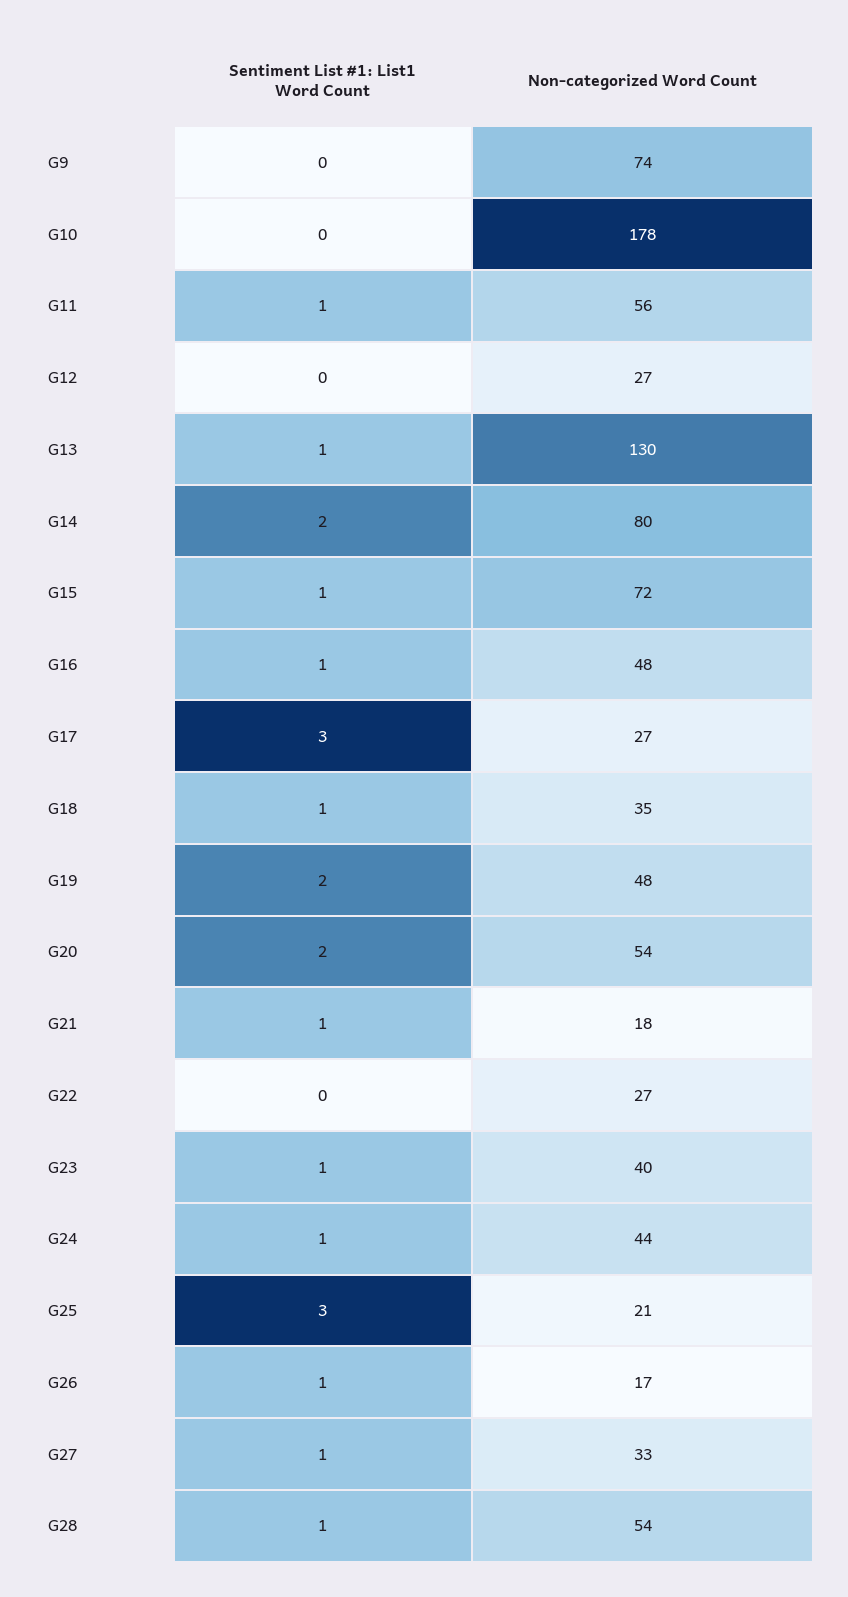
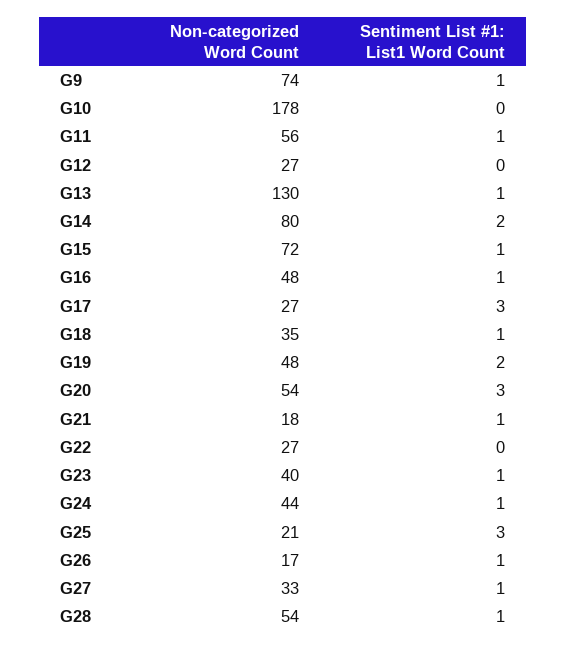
  {
    "Sentiment List #1: List1 Word Count": {
-     "G9": 0,
+     "G9": 1,
      "G10": 0,
      "G11": 1,
      "G12": 0,
      "G13": 1,
      "G14": 2,
      "G15": 1,
      "G16": 1,
      "G17": 3,
      "G18": 1,
      "G19": 2,
-     "G20": 2,
+     "G20": 3,
      "G21": 1,
      "G22": 0,
      "G23": 1,
      "G24": 1,
      "G25": 3,
      "G26": 1,
      "G27": 1,
      "G28": 1
    },
    "Non-categorized Word Count": {
      "G9": 74,
      "G10": 178,
      "G11": 56,
      "G12": 27,
      "G13": 130,
      "G14": 80,
      "G15": 72,
      "G16": 48,
      "G17": 27,
      "G18": 35,
      "G19": 48,
      "G20": 54,
      "G21": 18,
      "G22": 27,
      "G23": 40,
      "G24": 44,
      "G25": 21,
      "G26": 17,
      "G27": 33,
      "G28": 54
    }
  }

